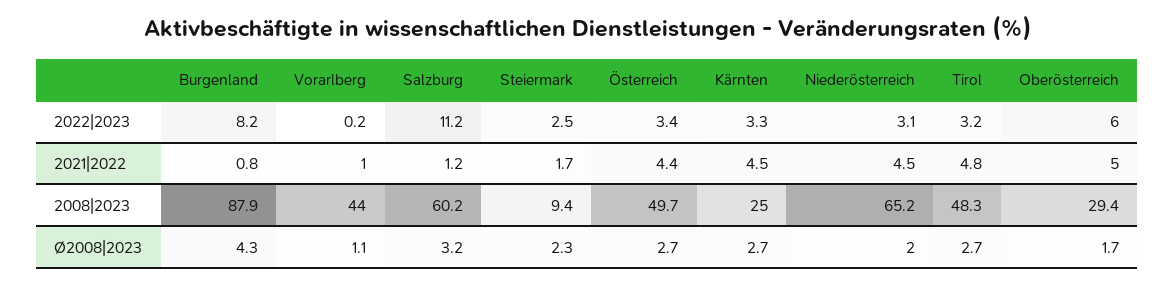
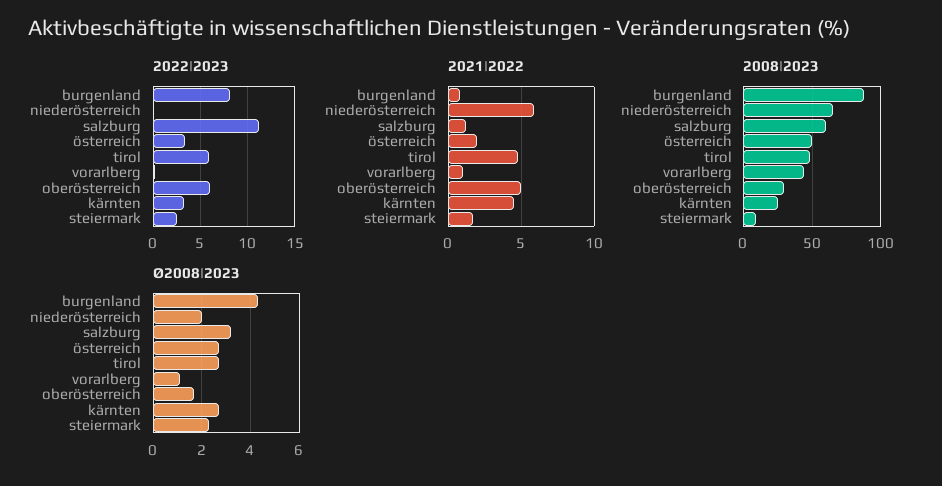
  {
    "2022|2023": {
      "Burgenland": 8.2,
      "Vorarlberg": 0.2,
      "Salzburg": 11.2,
      "Steiermark": 2.5,
      "Österreich": 3.4,
      "Kärnten": 3.3,
-     "Niederösterreich": 3.1,
+     "Niederösterreich": 0,
-     "Tirol": 3.2,
+     "Tirol": 6,
      "Oberösterreich": 6
    },
    "2021|2022": {
      "Burgenland": 0.8,
      "Vorarlberg": 1,
      "Salzburg": 1.2,
      "Steiermark": 1.7,
-     "Österreich": 4.4,
+     "Österreich": 2,
      "Kärnten": 4.5,
-     "Niederösterreich": 4.5,
+     "Niederösterreich": 6,
      "Tirol": 4.8,
      "Oberösterreich": 5
    },
    "2008|2023": {
      "Burgenland": 87.9,
      "Vorarlberg": 44,
      "Salzburg": 60.2,
      "Steiermark": 9.4,
      "Österreich": 49.7,
      "Kärnten": 25,
      "Niederösterreich": 65.2,
      "Tirol": 48.3,
      "Oberösterreich": 29.4
    },
    "Ø2008|2023": {
      "Burgenland": 4.3,
      "Vorarlberg": 1.1,
      "Salzburg": 3.2,
      "Steiermark": 2.3,
      "Österreich": 2.7,
      "Kärnten": 2.7,
      "Niederösterreich": 2,
      "Tirol": 2.7,
      "Oberösterreich": 1.7
    }
  }

